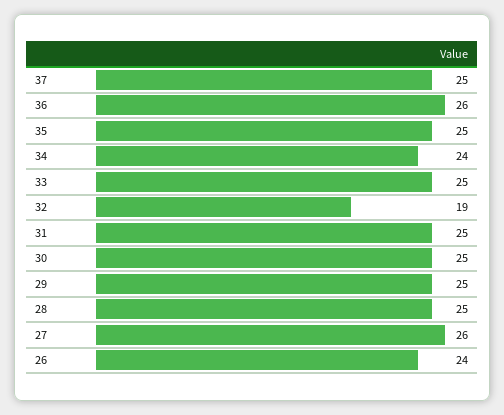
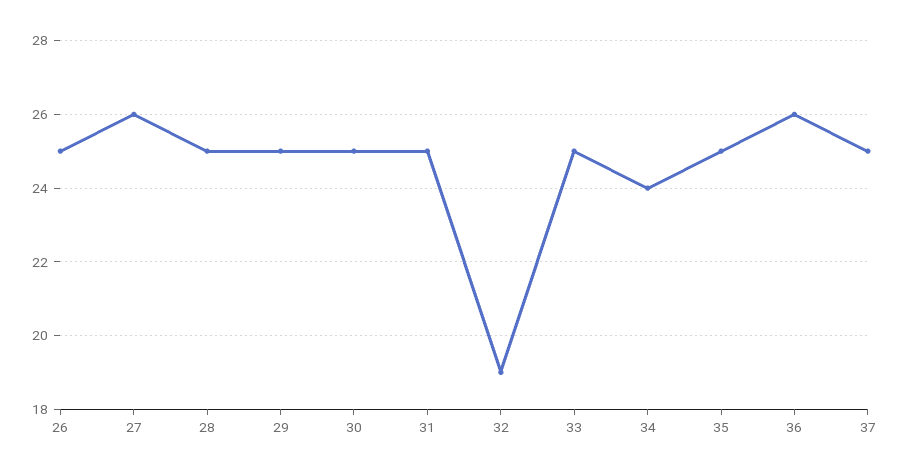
  {
    "37": 25,
    "36": 26,
    "35": 25,
    "34": 24,
    "33": 25,
    "32": 19,
    "31": 25,
    "30": 25,
    "29": 25,
    "28": 25,
    "27": 26,
-   "26": 24
+   "26": 25
  }

